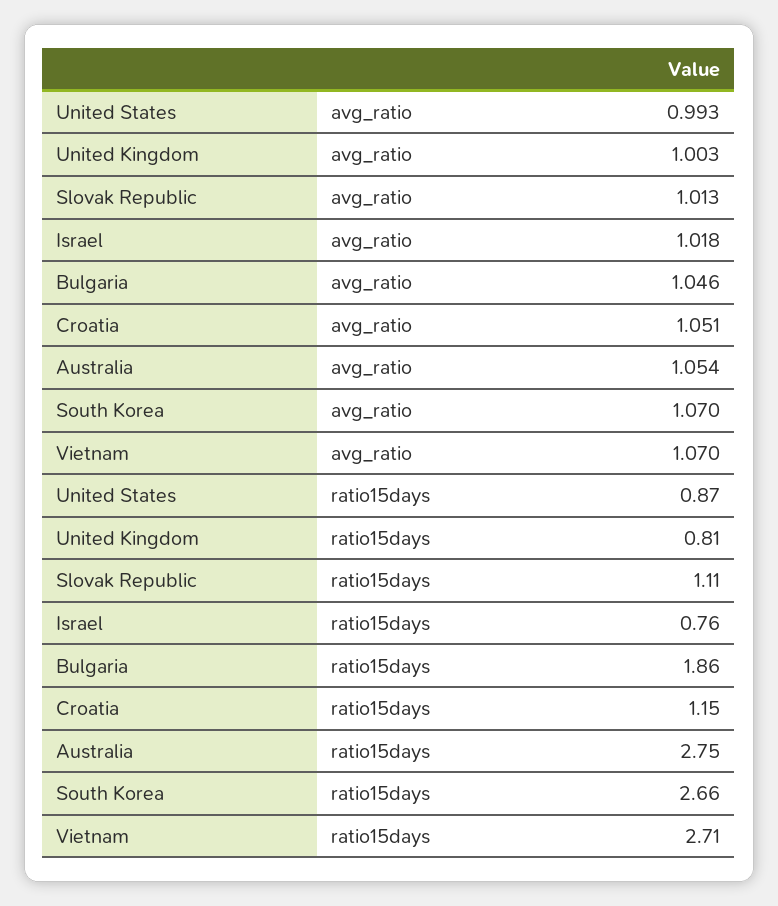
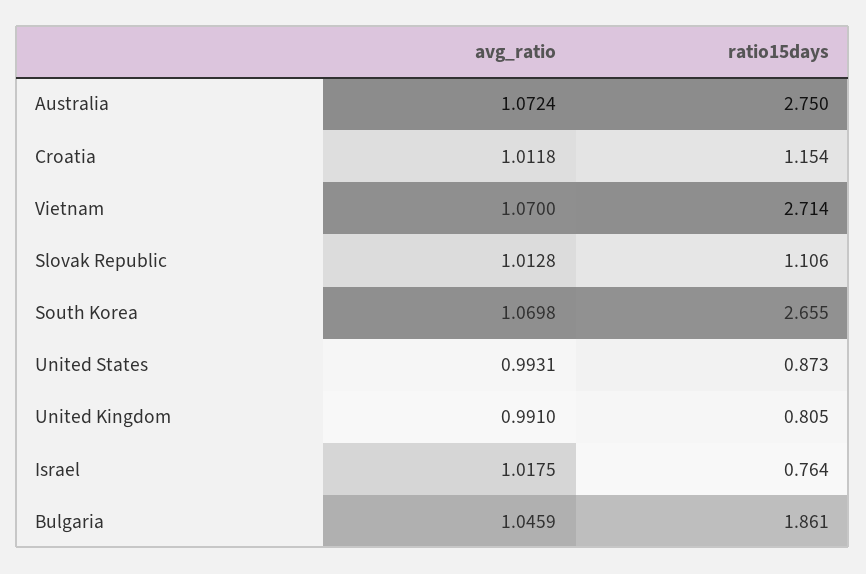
  {
    "United States": {
      "avg_ratio": 0.9931,
      "ratio15days": 0.873
    },
    "United Kingdom": {
-     "avg_ratio": 1.003,
+     "avg_ratio": 0.991,
      "ratio15days": 0.805
    },
    "Slovak Republic": {
      "avg_ratio": 1.0128,
      "ratio15days": 1.106
    },
    "Israel": {
      "avg_ratio": 1.0175,
      "ratio15days": 0.764
    },
    "Bulgaria": {
      "avg_ratio": 1.0459,
      "ratio15days": 1.861
    },
    "Croatia": {
-     "avg_ratio": 1.051,
+     "avg_ratio": 1.0118,
      "ratio15days": 1.154
    },
    "Australia": {
-     "avg_ratio": 1.054,
+     "avg_ratio": 1.0724,
      "ratio15days": 2.75
    },
    "South Korea": {
      "avg_ratio": 1.0698,
      "ratio15days": 2.655
    },
    "Vietnam": {
      "avg_ratio": 1.07,
      "ratio15days": 2.714
    }
  }

